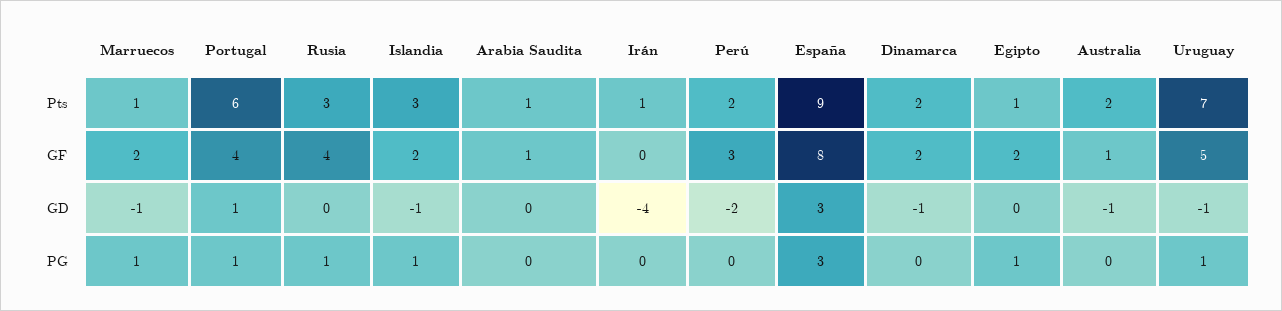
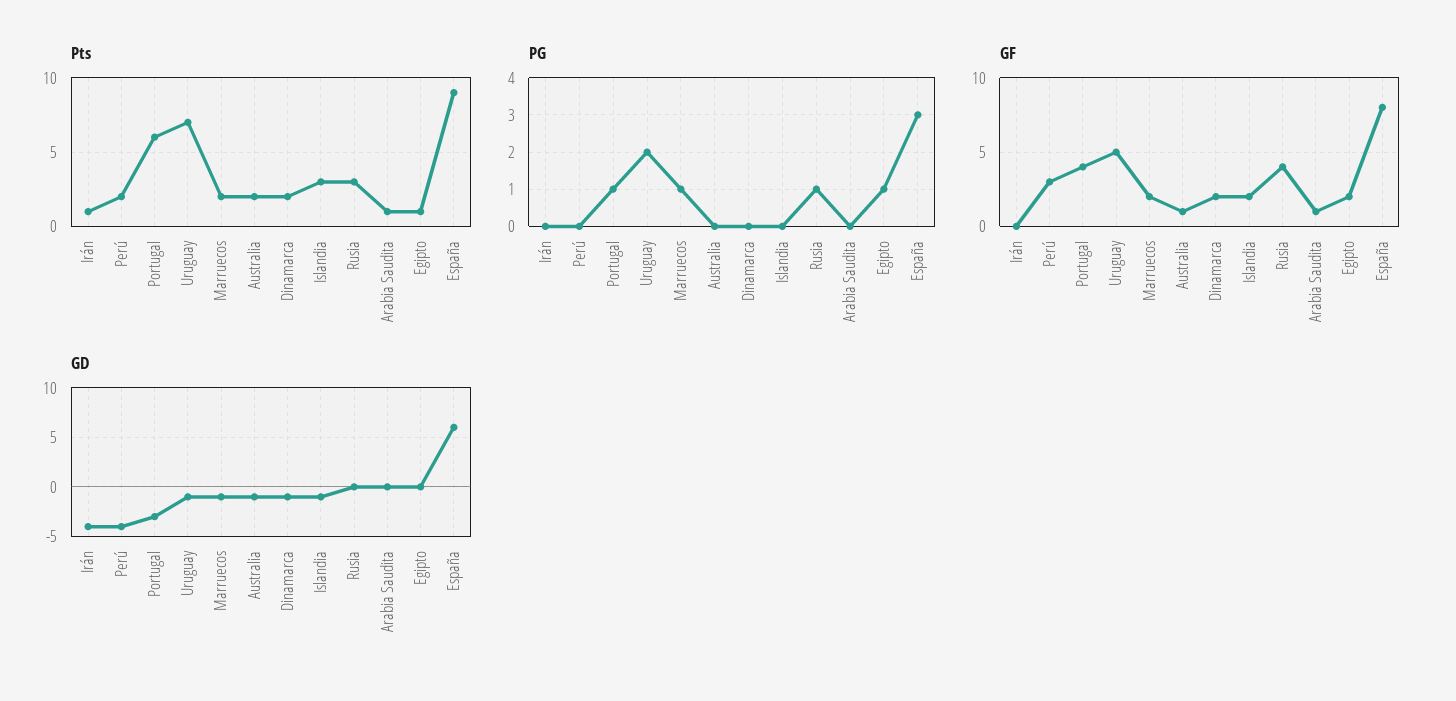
  {
    "Pts": {
-     "Marruecos": 1,
+     "Marruecos": 2,
      "Portugal": 6,
      "Rusia": 3,
      "Islandia": 3,
      "Arabia Saudita": 1,
      "Irán": 1,
      "Perú": 2,
      "España": 9,
      "Dinamarca": 2,
      "Egipto": 1,
      "Australia": 2,
      "Uruguay": 7
    },
    "GF": {
      "Marruecos": 2,
      "Portugal": 4,
      "Rusia": 4,
      "Islandia": 2,
      "Arabia Saudita": 1,
      "Irán": 0,
      "Perú": 3,
      "España": 8,
      "Dinamarca": 2,
      "Egipto": 2,
      "Australia": 1,
      "Uruguay": 5
    },
    "GD": {
      "Marruecos": -1,
-     "Portugal": 1,
+     "Portugal": -3,
      "Rusia": 0,
      "Islandia": -1,
      "Arabia Saudita": 0,
      "Irán": -4,
-     "Perú": -2,
+     "Perú": -4,
-     "España": 3,
+     "España": 6,
      "Dinamarca": -1,
      "Egipto": 0,
      "Australia": -1,
      "Uruguay": -1
    },
    "PG": {
      "Marruecos": 1,
      "Portugal": 1,
      "Rusia": 1,
-     "Islandia": 1,
+     "Islandia": 0,
      "Arabia Saudita": 0,
      "Irán": 0,
      "Perú": 0,
      "España": 3,
      "Dinamarca": 0,
      "Egipto": 1,
      "Australia": 0,
-     "Uruguay": 1
+     "Uruguay": 2
    }
  }

